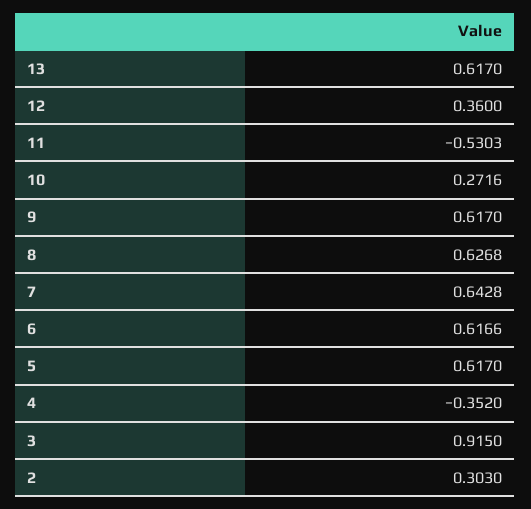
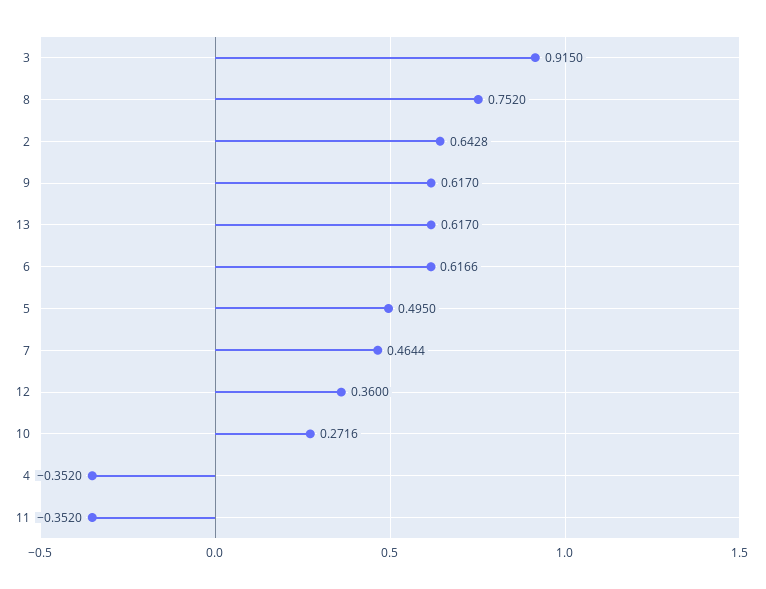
  {
    "13": 0.617,
    "12": 0.36,
-   "11": -0.5303,
+   "11": -0.352,
    "10": 0.2716,
    "9": 0.617,
-   "8": 0.6268,
+   "8": 0.752,
-   "7": 0.6428,
+   "7": 0.4644,
    "6": 0.6166,
-   "5": 0.617,
+   "5": 0.495,
    "4": -0.352,
    "3": 0.915,
-   "2": 0.303
+   "2": 0.6428
  }

